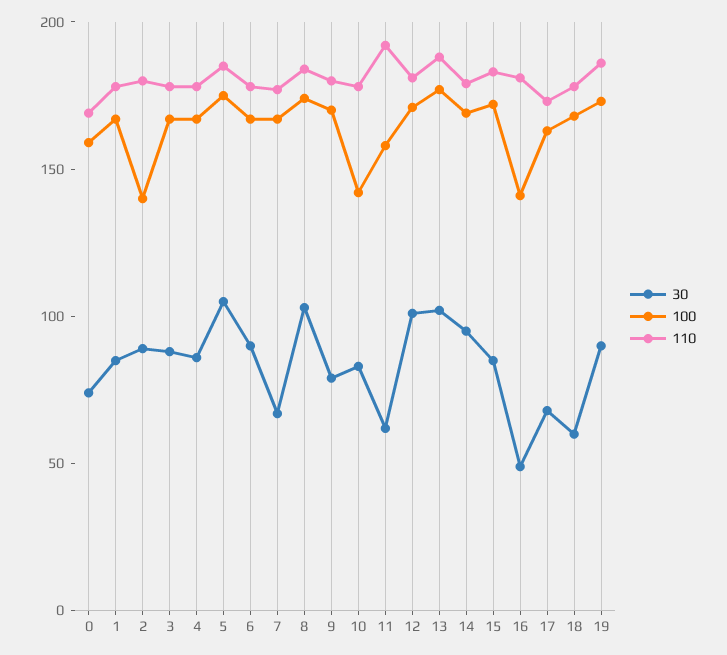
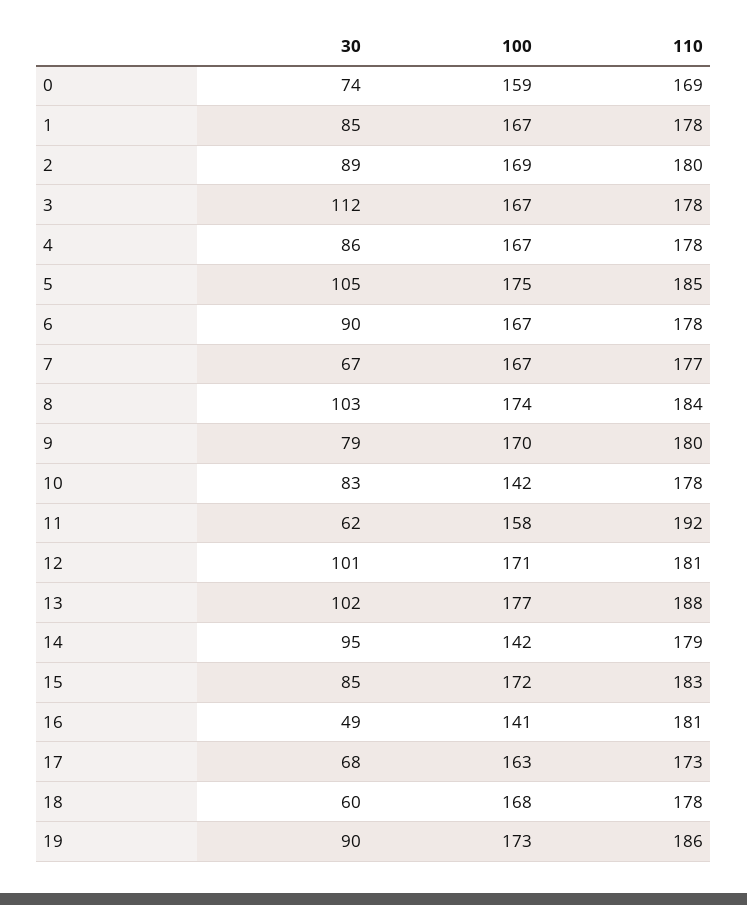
  {
    "30": {
      "0": 74,
      "1": 85,
      "2": 89,
-     "3": 90,
+     "3": 112,
      "4": 86,
      "5": 105,
      "6": 90,
      "7": 67,
      "8": 103,
      "9": 79,
      "10": 83,
      "11": 62,
      "12": 101,
      "13": 102,
      "14": 95,
      "15": 85,
      "16": 49,
      "17": 68,
      "18": 60,
      "19": 90
    },
    "100": {
      "0": 159,
      "1": 167,
-     "2": 140,
+     "2": 169,
      "3": 167,
      "4": 167,
      "5": 175,
      "6": 167,
      "7": 167,
      "8": 174,
      "9": 170,
      "10": 142,
      "11": 158,
      "12": 171,
      "13": 177,
-     "14": 170,
+     "14": 142,
      "15": 172,
      "16": 141,
      "17": 163,
      "18": 168,
      "19": 173
    },
    "110": {
      "0": 169,
      "1": 178,
      "2": 180,
      "3": 178,
      "4": 178,
      "5": 185,
      "6": 178,
      "7": 177,
      "8": 184,
      "9": 180,
      "10": 178,
      "11": 192,
      "12": 181,
      "13": 188,
      "14": 179,
      "15": 183,
      "16": 181,
      "17": 173,
      "18": 178,
      "19": 186
    }
  }

